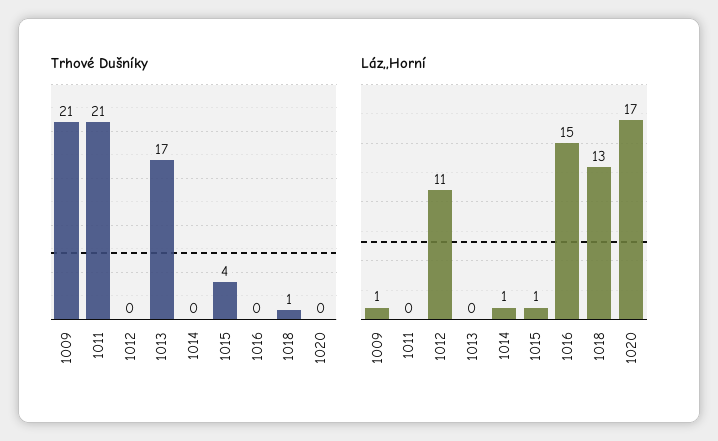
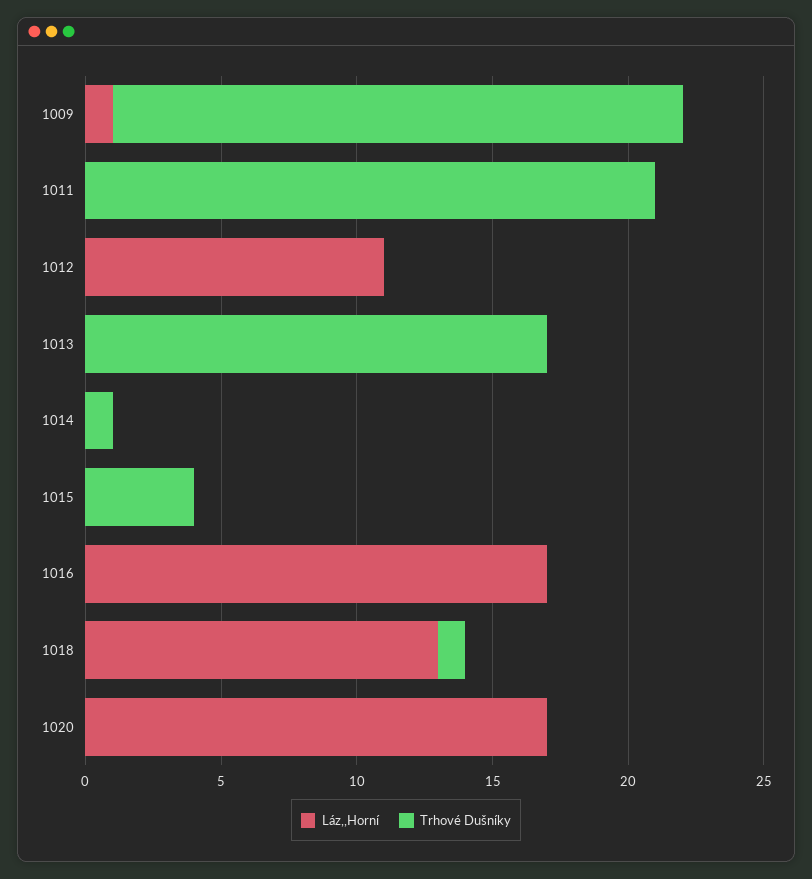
  {
    "Trhové Dušníky": {
      "1009": 21,
      "1011": 21,
      "1012": 0,
      "1013": 17,
-     "1014": 0,
+     "1014": 1,
      "1015": 4,
      "1016": 0,
      "1018": 1,
      "1020": 0
    },
    "Láz,,Horní": {
      "1009": 1,
      "1011": 0,
      "1012": 11,
      "1013": 0,
-     "1014": 1,
+     "1014": 0,
-     "1015": 1,
+     "1015": 0,
-     "1016": 15,
+     "1016": 17,
      "1018": 13,
      "1020": 17
    }
  }

